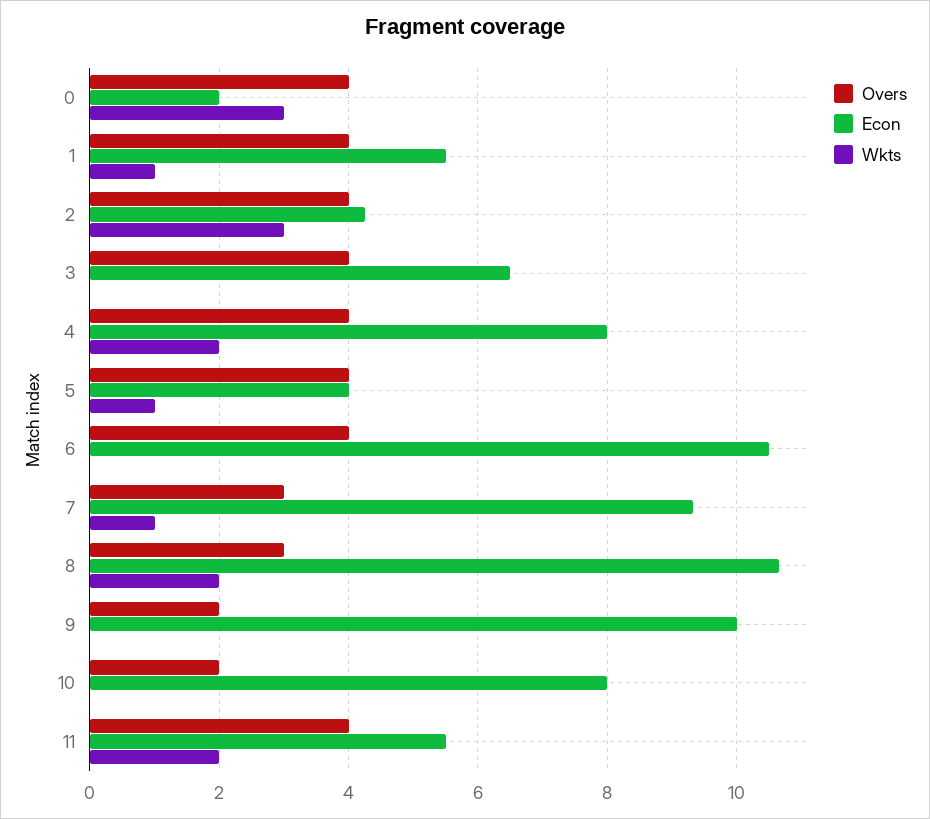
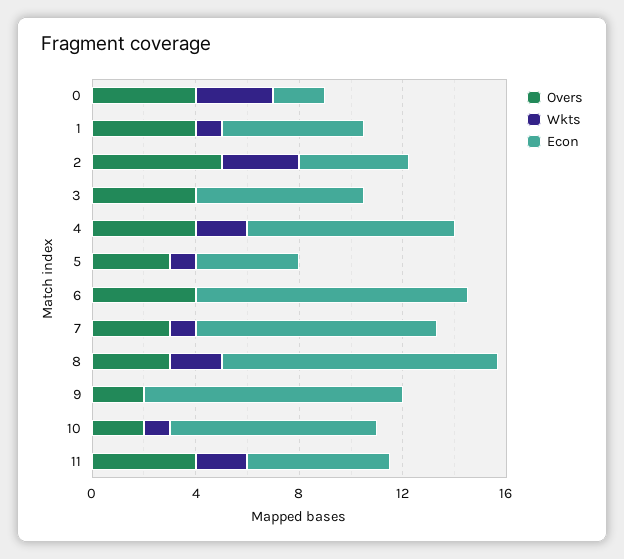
  {
    "Overs": {
      "0": 4,
      "1": 4,
-     "2": 4,
+     "2": 5,
      "3": 4,
      "4": 4,
-     "5": 4,
+     "5": 3,
      "6": 4,
      "7": 3,
      "8": 3,
      "9": 2,
      "10": 2,
      "11": 4
    },
    "Econ": {
      "0": 2,
      "1": 5.6,
      "2": 4.2,
      "3": 6.6,
      "4": 8,
      "5": 4,
      "6": 10.6,
      "7": 9.4,
      "8": 10.6,
      "9": 10,
      "10": 8,
      "11": 5.6
    },
    "Wkts": {
      "0": 3,
      "1": 1,
      "2": 3,
      "3": 0,
      "4": 2,
      "5": 1,
      "6": 0,
      "7": 1,
      "8": 2,
      "9": 0,
-     "10": 0,
+     "10": 1,
      "11": 2
    }
  }

